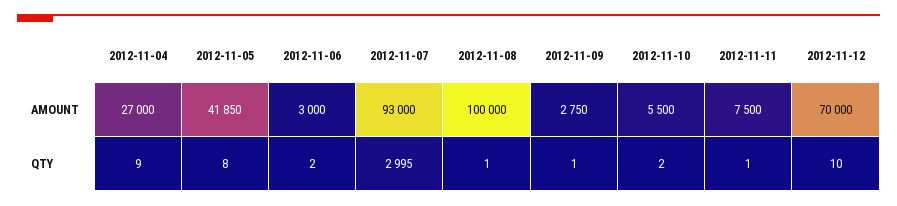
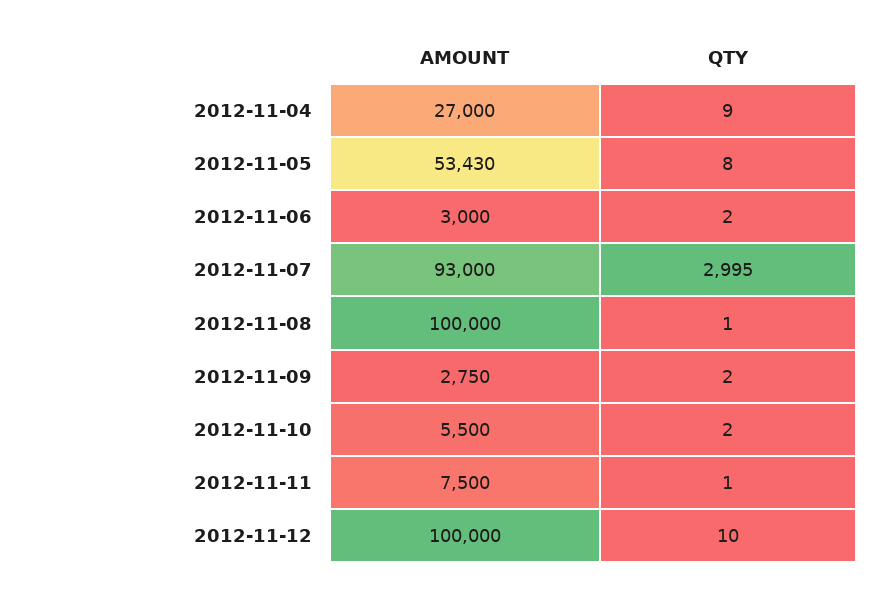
  {
    "2012-11-04": {
      "AMOUNT": 27000,
      "QTY": 9
    },
    "2012-11-05": {
-     "AMOUNT": 41850,
+     "AMOUNT": 53430,
      "QTY": 8
    },
    "2012-11-06": {
      "AMOUNT": 3000,
      "QTY": 2
    },
    "2012-11-07": {
      "AMOUNT": 93000,
      "QTY": 2995
    },
    "2012-11-08": {
      "AMOUNT": 100000,
      "QTY": 1
    },
    "2012-11-09": {
      "AMOUNT": 2750,
-     "QTY": 1
+     "QTY": 2
    },
    "2012-11-10": {
      "AMOUNT": 5500,
      "QTY": 2
    },
    "2012-11-11": {
      "AMOUNT": 7500,
      "QTY": 1
    },
    "2012-11-12": {
-     "AMOUNT": 70000,
+     "AMOUNT": 100000,
      "QTY": 10
    }
  }

